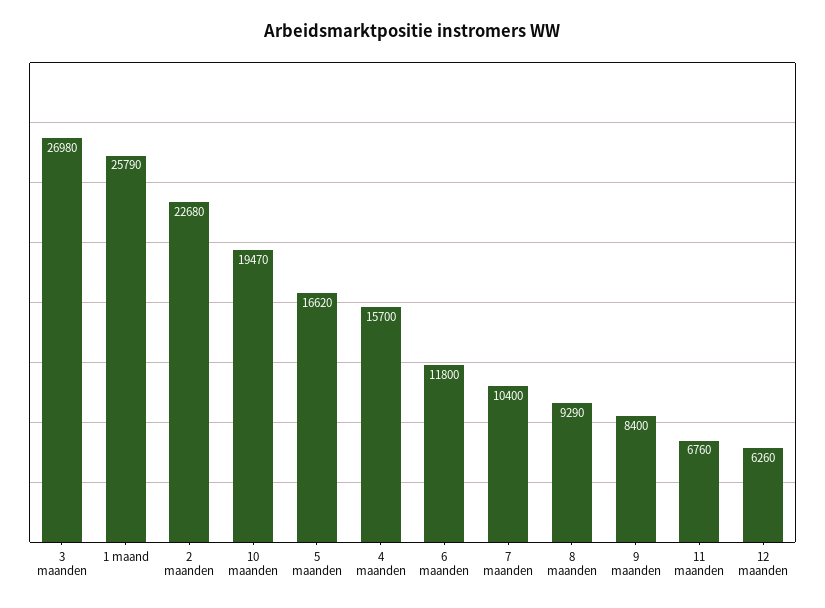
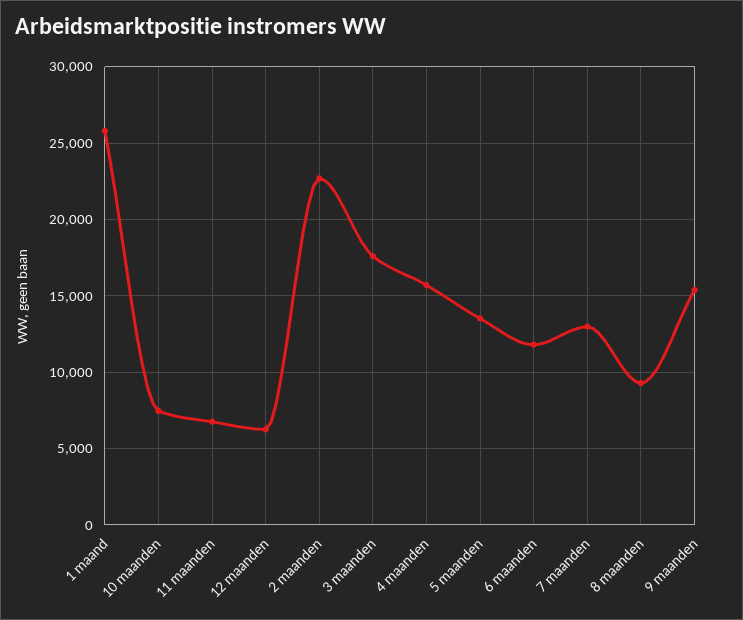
  {
-   "3 maanden": 26980,
+   "3 maanden": 17500,
    "1 maand": 25790,
    "2 maanden": 22680,
-   "10 maanden": 19470,
+   "10 maanden": 7500,
-   "5 maanden": 16620,
+   "5 maanden": 13500,
    "4 maanden": 15700,
    "6 maanden": 11800,
-   "7 maanden": 10400,
+   "7 maanden": 13000,
    "8 maanden": 9290,
-   "9 maanden": 8400,
+   "9 maanden": 15500,
    "11 maanden": 6760,
    "12 maanden": 6260
  }

